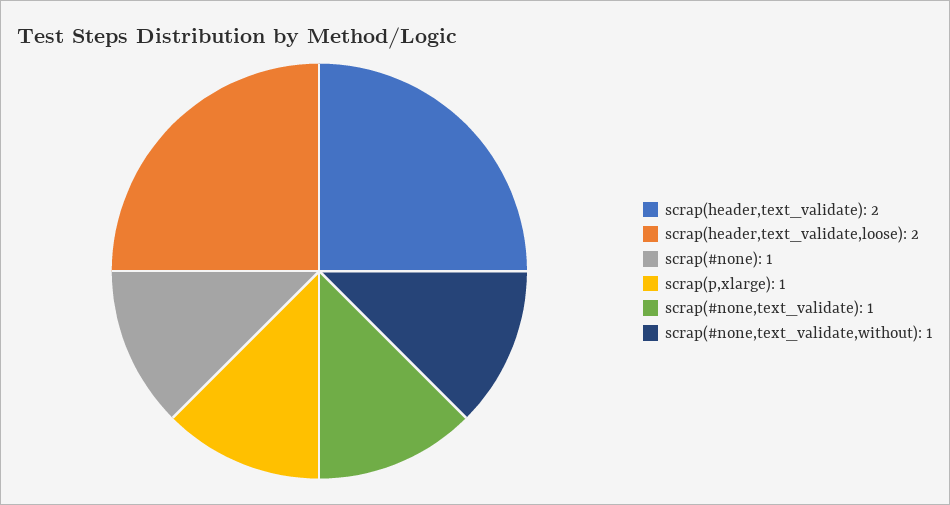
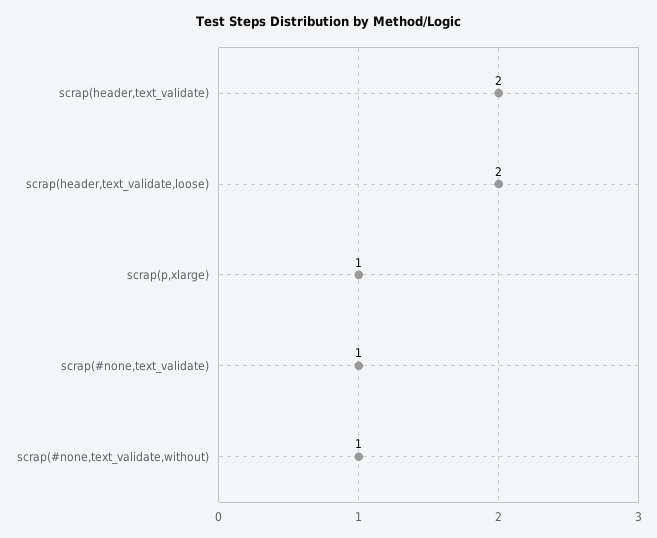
  {
    "scrap(header,text_validate)": 2,
    "scrap(header,text_validate,loose)": 2,
-   "scrap(#none)": 1,
    "scrap(p,xlarge)": 1,
    "scrap(#none,text_validate)": 1,
    "scrap(#none,text_validate,without)": 1
  }

